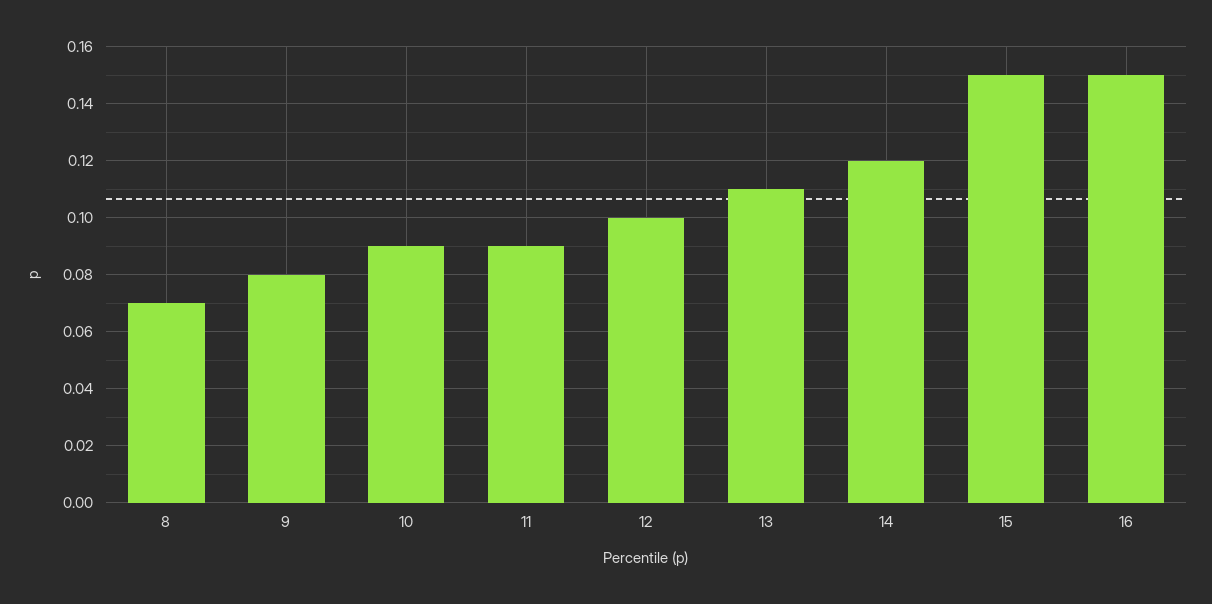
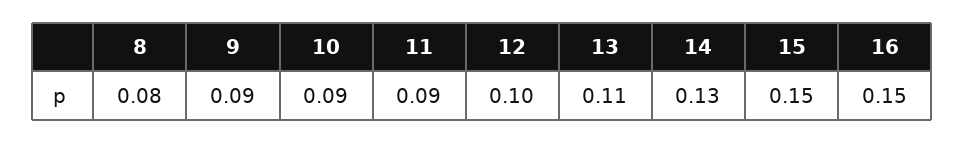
  {
-   "8": 0.07,
+   "8": 0.08,
-   "9": 0.08,
+   "9": 0.09,
    "10": 0.09,
    "11": 0.09,
    "12": 0.1,
    "13": 0.11,
-   "14": 0.12,
+   "14": 0.13,
    "15": 0.15,
    "16": 0.15
  }

